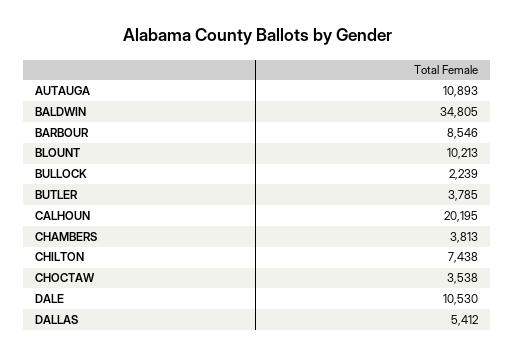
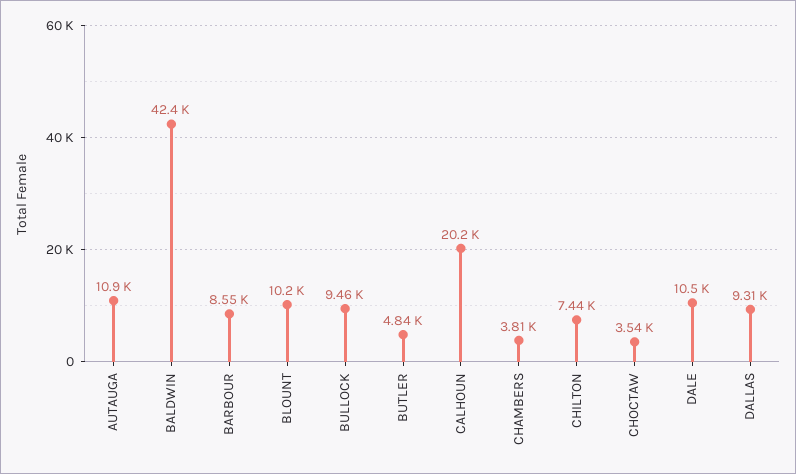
  {
    "AUTAUGA": 10893,
-   "BALDWIN": 34805,
+   "BALDWIN": 42400,
    "BARBOUR": 8546,
    "BLOUNT": 10213,
-   "BULLOCK": 2239,
+   "BULLOCK": 9460,
-   "BUTLER": 3785,
+   "BUTLER": 4840,
    "CALHOUN": 20195,
    "CHAMBERS": 3813,
    "CHILTON": 7438,
    "CHOCTAW": 3538,
    "DALE": 10530,
-   "DALLAS": 5412
+   "DALLAS": 9310
  }

